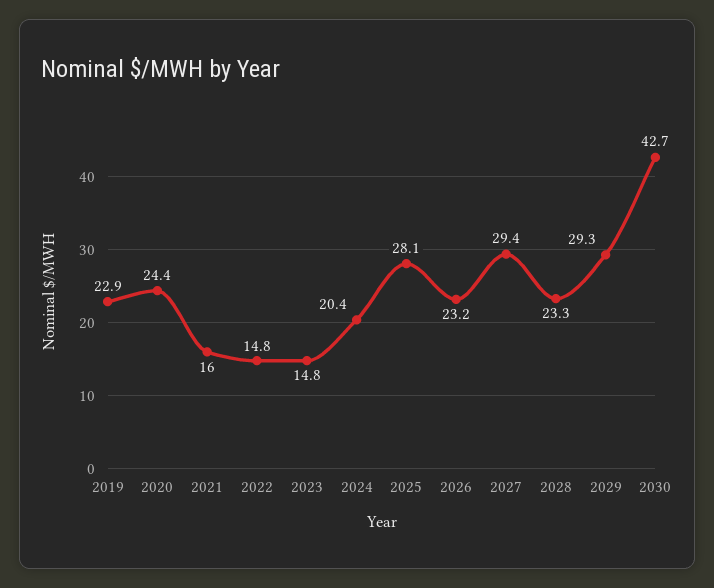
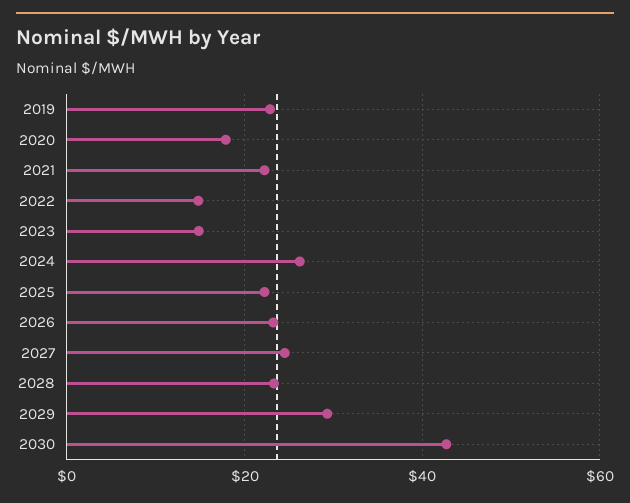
  {
    "2019": 22.9,
-   "2020": 24.4,
+   "2020": 18,
-   "2021": 16,
+   "2021": 22,
    "2022": 14.8,
    "2023": 14.8,
-   "2024": 20.4,
+   "2024": 26,
-   "2025": 28.1,
+   "2025": 22,
    "2026": 23.2,
-   "2027": 29.4,
+   "2027": 24,
    "2028": 23.3,
    "2029": 29.3,
    "2030": 42.7
  }

